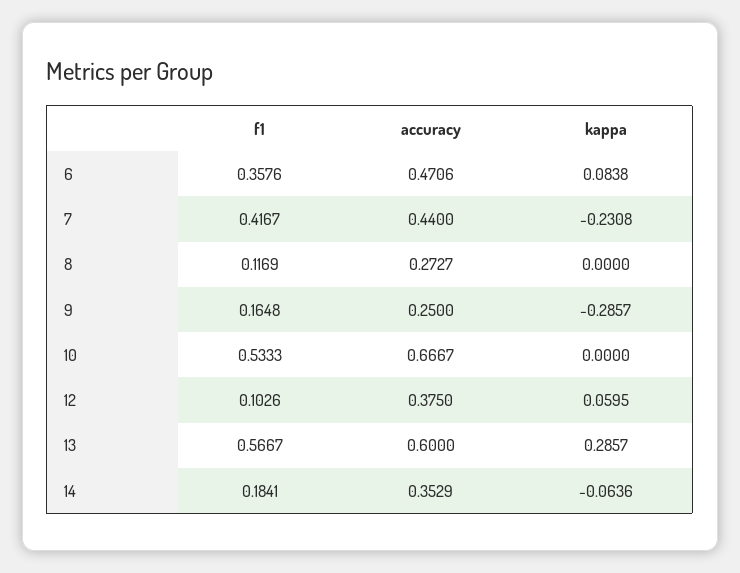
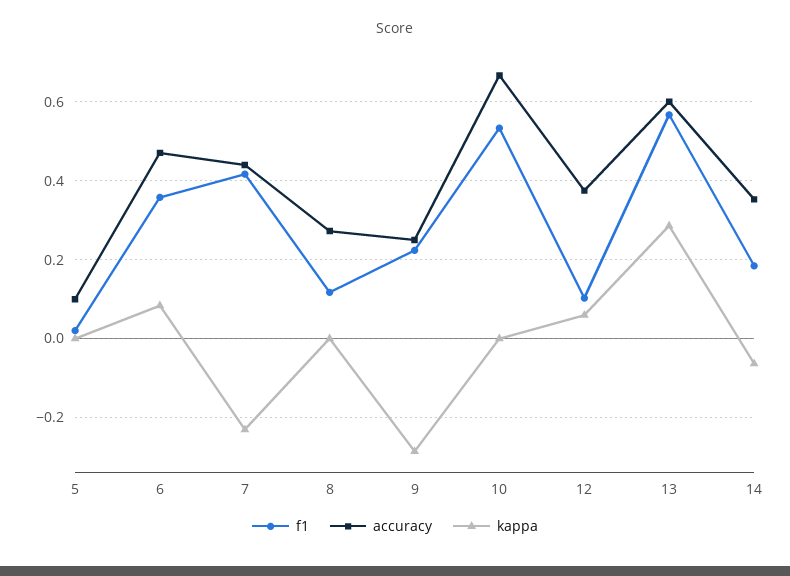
  {
    "f1": {
      "6": 0.3576,
      "7": 0.4167,
      "8": 0.1169,
-     "9": 0.1648,
+     "9": 0.22,
      "10": 0.5333,
      "12": 0.1026,
      "13": 0.5667,
-     "14": 0.1841
+     "14": 0.1841,
+     "5": 0.02
    },
    "accuracy": {
      "6": 0.4706,
      "7": 0.44,
      "8": 0.2727,
      "9": 0.25,
      "10": 0.6667,
      "12": 0.375,
      "13": 0.6,
-     "14": 0.3529
+     "14": 0.3529,
+     "5": 0.1
    },
    "kappa": {
      "6": 0.0838,
      "7": -0.2308,
      "8": 0,
      "9": -0.2857,
      "10": 0,
      "12": 0.0595,
      "13": 0.2857,
-     "14": -0.0636
+     "14": -0.0636,
+     "5": 0
    }
  }

